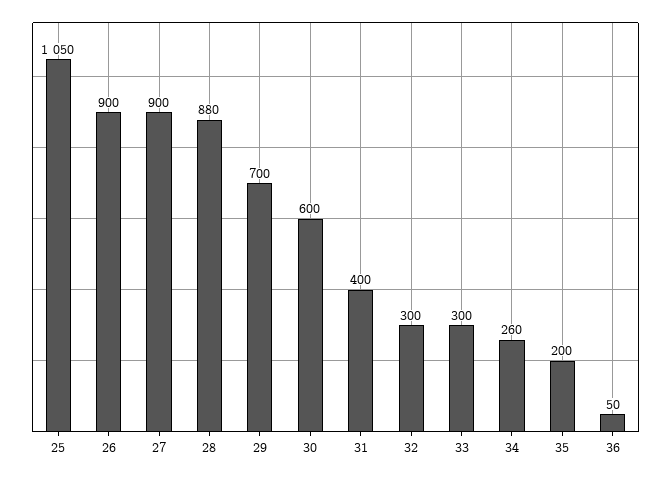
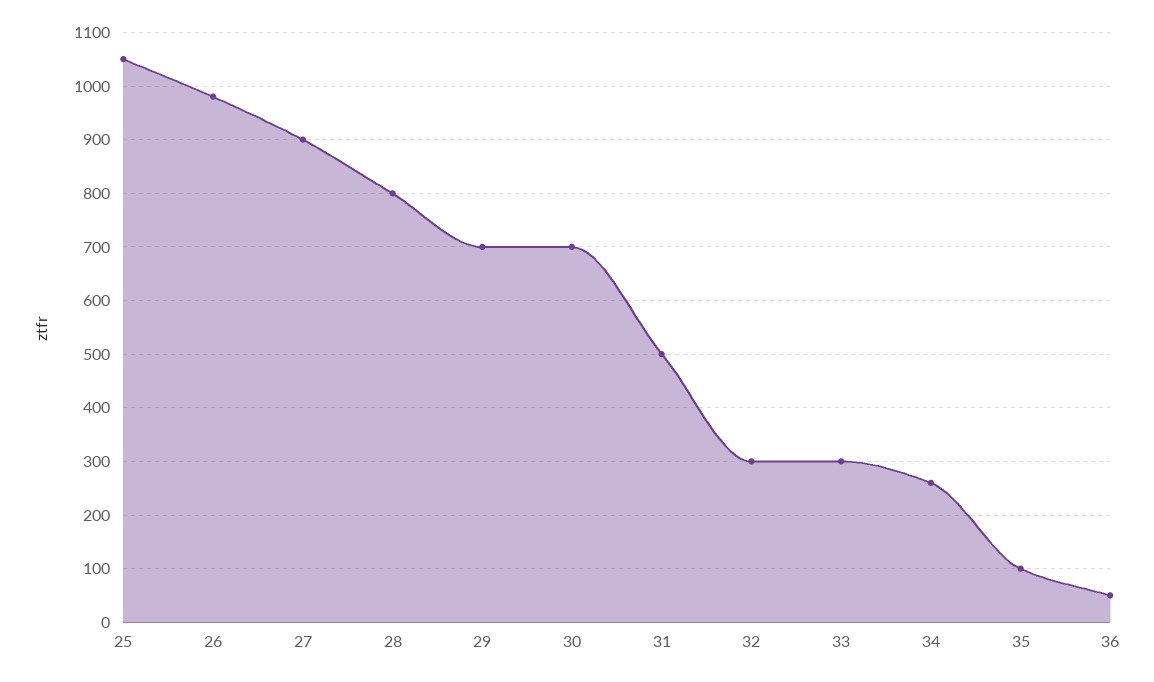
  {
    "25": 1050,
-   "26": 900,
+   "26": 980,
    "27": 900,
-   "28": 880,
+   "28": 800,
    "29": 700,
-   "30": 600,
+   "30": 700,
-   "31": 400,
+   "31": 500,
    "32": 300,
    "33": 300,
    "34": 260,
-   "35": 200,
+   "35": 100,
    "36": 50
  }

